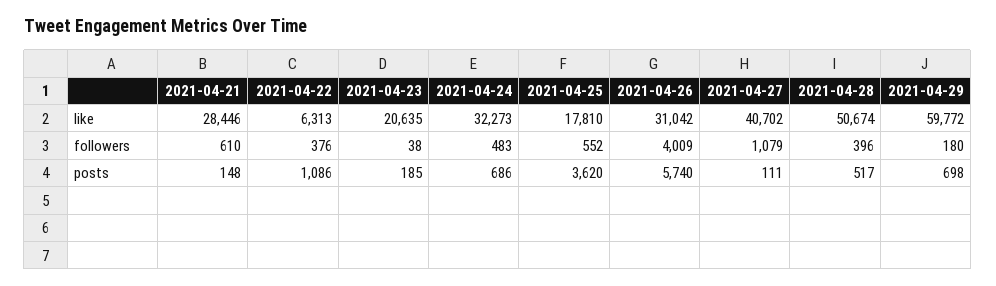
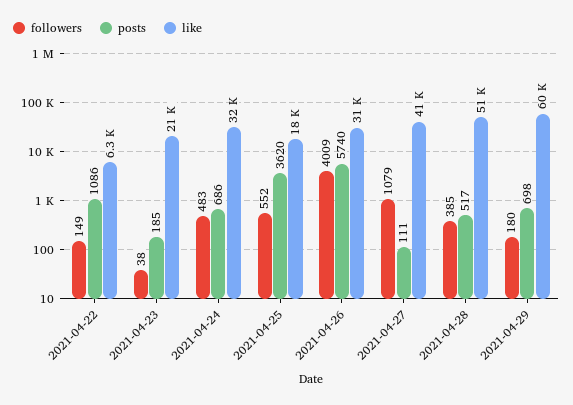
  {
    "like": {
-     "2021-04-21": 28446,
      "2021-04-22": 6313,
      "2021-04-23": 20635,
      "2021-04-24": 32273,
      "2021-04-25": 17810,
      "2021-04-26": 31042,
      "2021-04-27": 40702,
      "2021-04-28": 50674,
      "2021-04-29": 59772
    },
    "followers": {
-     "2021-04-21": 610,
-     "2021-04-22": 376,
+     "2021-04-22": 149,
      "2021-04-23": 38,
      "2021-04-24": 483,
      "2021-04-25": 552,
      "2021-04-26": 4009,
      "2021-04-27": 1079,
-     "2021-04-28": 396,
+     "2021-04-28": 385,
      "2021-04-29": 180
    },
    "posts": {
-     "2021-04-21": 148,
      "2021-04-22": 1086,
      "2021-04-23": 185,
      "2021-04-24": 686,
      "2021-04-25": 3620,
      "2021-04-26": 5740,
      "2021-04-27": 111,
      "2021-04-28": 517,
      "2021-04-29": 698
    }
  }

